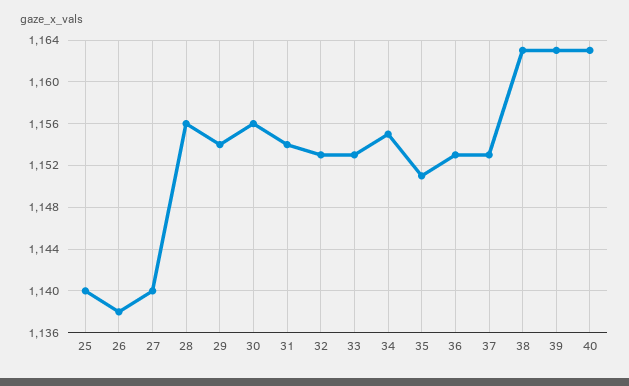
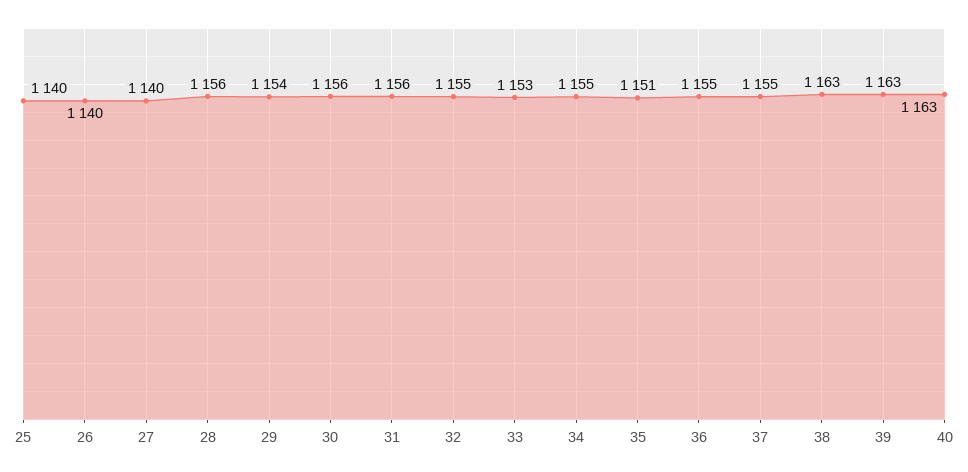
  {
    "25": 1140,
-   "26": 1138,
+   "26": 1140,
    "27": 1140,
    "28": 1156,
    "29": 1154,
    "30": 1156,
-   "31": 1154,
+   "31": 1156,
-   "32": 1153,
+   "32": 1155,
    "33": 1153,
    "34": 1155,
    "35": 1151,
-   "36": 1153,
+   "36": 1155,
-   "37": 1153,
+   "37": 1155,
    "38": 1163,
    "39": 1163,
    "40": 1163
  }

